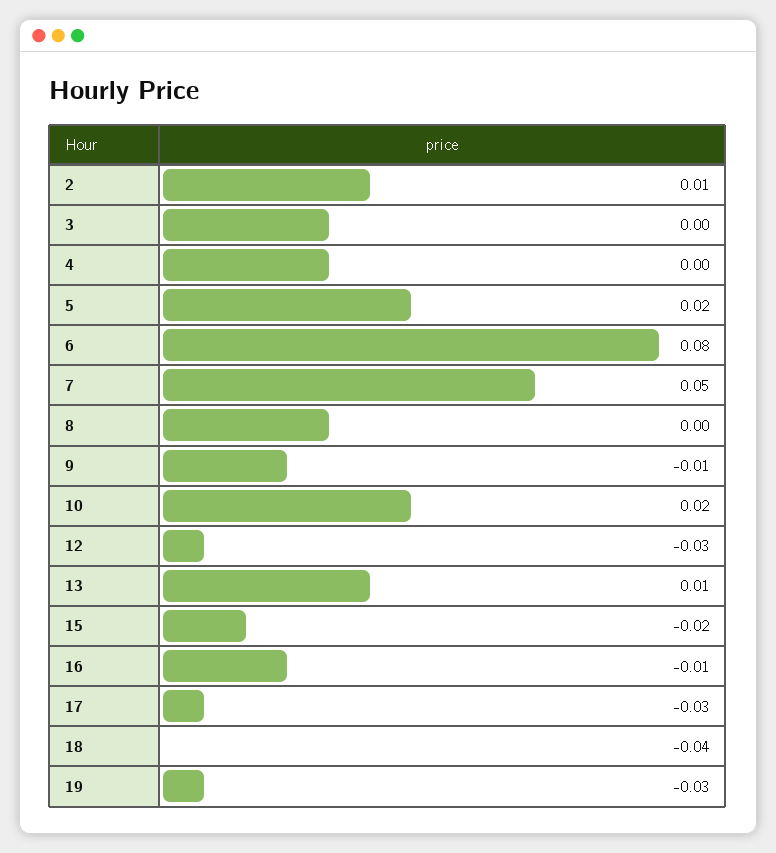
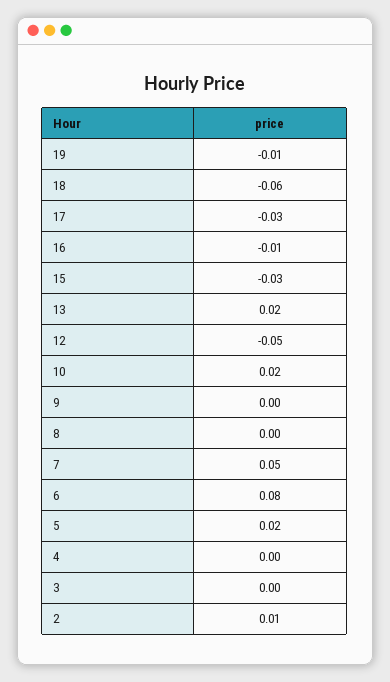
  {
    "2": 0.01,
    "3": 0,
    "4": 0,
    "5": 0.02,
    "6": 0.08,
    "7": 0.05,
    "8": 0,
-   "9": -0.01,
+   "9": 0,
    "10": 0.02,
-   "12": -0.03,
+   "12": -0.05,
-   "13": 0.01,
+   "13": 0.02,
-   "15": -0.02,
+   "15": -0.03,
    "16": -0.01,
    "17": -0.03,
-   "18": -0.04,
+   "18": -0.06,
-   "19": -0.03
+   "19": -0.01
  }

